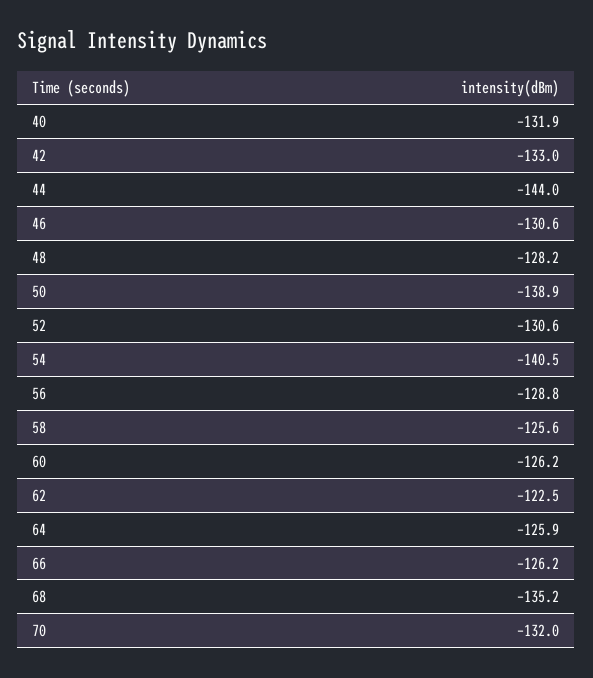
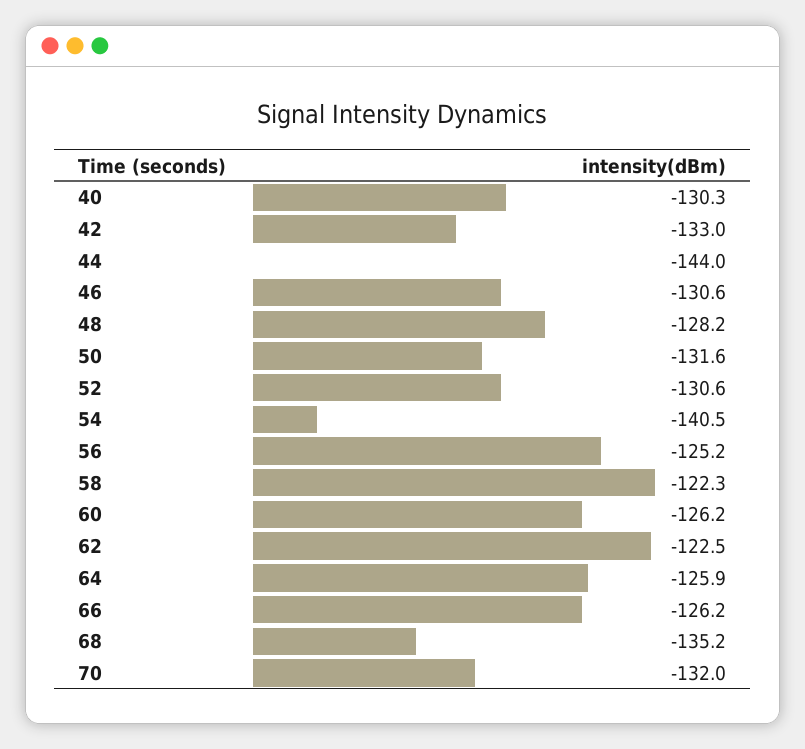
  {
-   "40": -131.9,
+   "40": -130.3,
    "42": -133,
    "44": -144,
    "46": -130.6,
    "48": -128.2,
-   "50": -138.9,
+   "50": -131.6,
    "52": -130.6,
    "54": -140.5,
-   "56": -128.8,
+   "56": -125.2,
-   "58": -125.6,
+   "58": -122.3,
    "60": -126.2,
    "62": -122.5,
    "64": -125.9,
    "66": -126.2,
    "68": -135.2,
    "70": -132
  }

